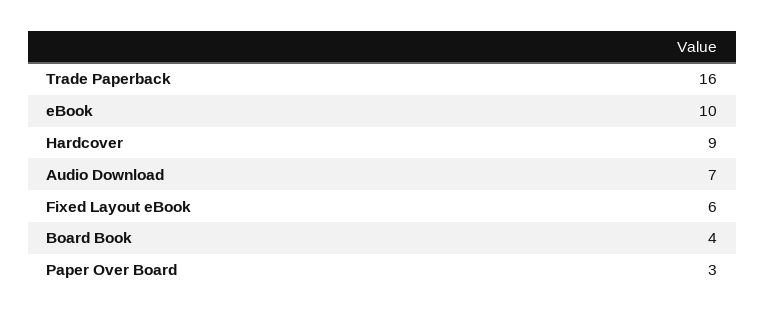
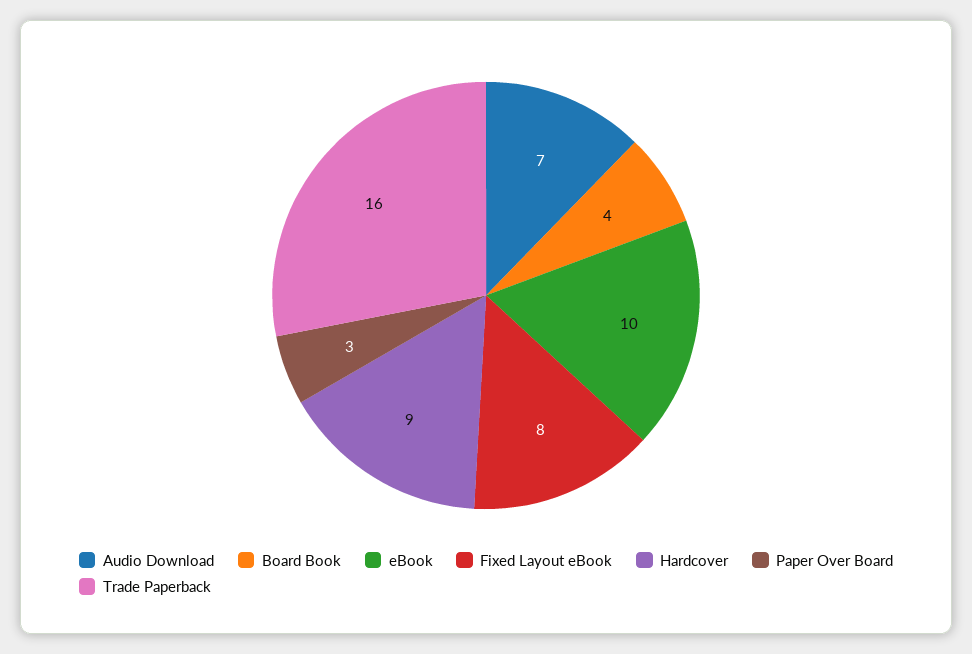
  {
    "Trade Paperback": 16,
    "eBook": 10,
    "Hardcover": 9,
    "Audio Download": 7,
-   "Fixed Layout eBook": 6,
+   "Fixed Layout eBook": 8,
    "Board Book": 4,
    "Paper Over Board": 3
  }

